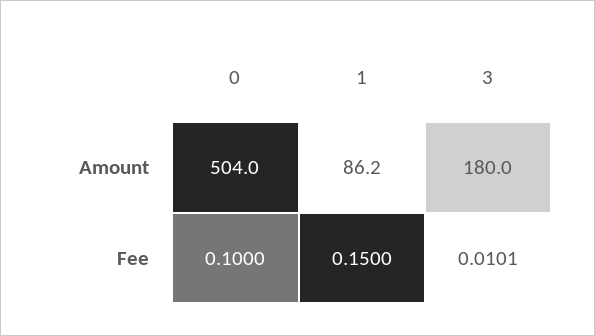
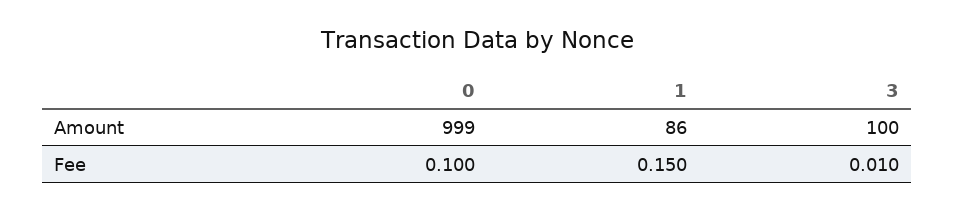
  {
    "0": {
-     "Amount": 504,
+     "Amount": 999,
      "Fee": 0.1
    },
    "1": {
      "Amount": 86.2,
      "Fee": 0.15
    },
    "3": {
-     "Amount": 180,
+     "Amount": 100,
      "Fee": 0.0101
    }
  }

